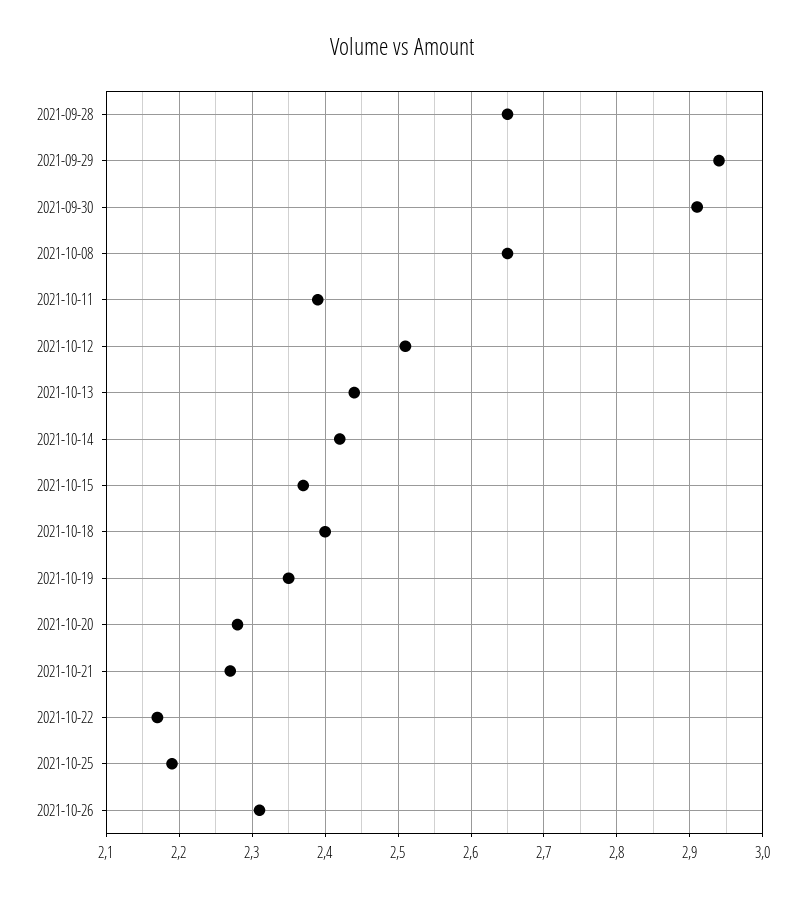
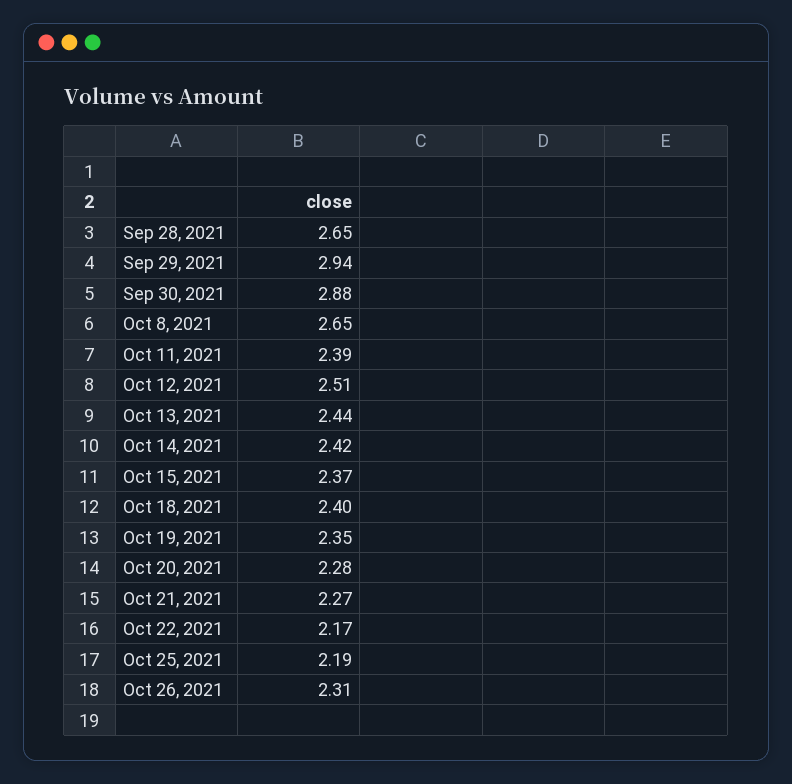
  {
    "2021-09-28": 2.65,
    "2021-09-29": 2.94,
-   "2021-09-30": 2.91,
+   "2021-09-30": 2.88,
    "2021-10-08": 2.65,
    "2021-10-11": 2.39,
    "2021-10-12": 2.51,
    "2021-10-13": 2.44,
    "2021-10-14": 2.42,
    "2021-10-15": 2.37,
    "2021-10-18": 2.4,
    "2021-10-19": 2.35,
    "2021-10-20": 2.28,
    "2021-10-21": 2.27,
    "2021-10-22": 2.17,
    "2021-10-25": 2.19,
    "2021-10-26": 2.31
  }

